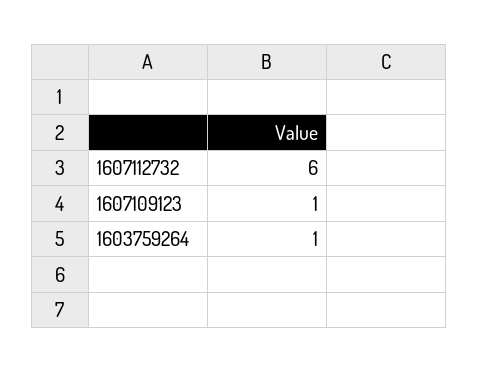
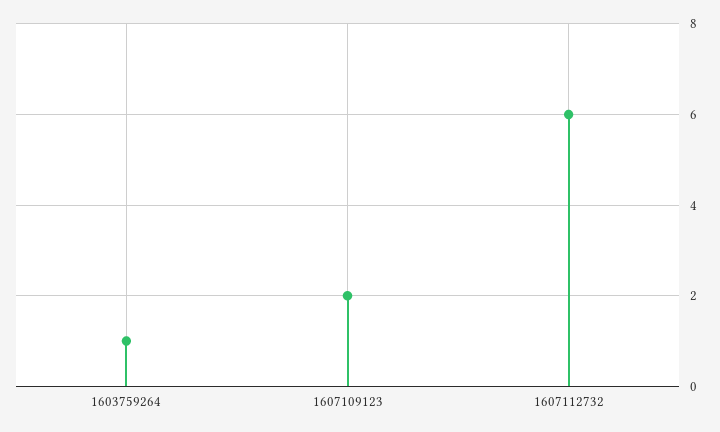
  {
    "1607112732": 6,
-   "1607109123": 1,
+   "1607109123": 2,
    "1603759264": 1
  }

